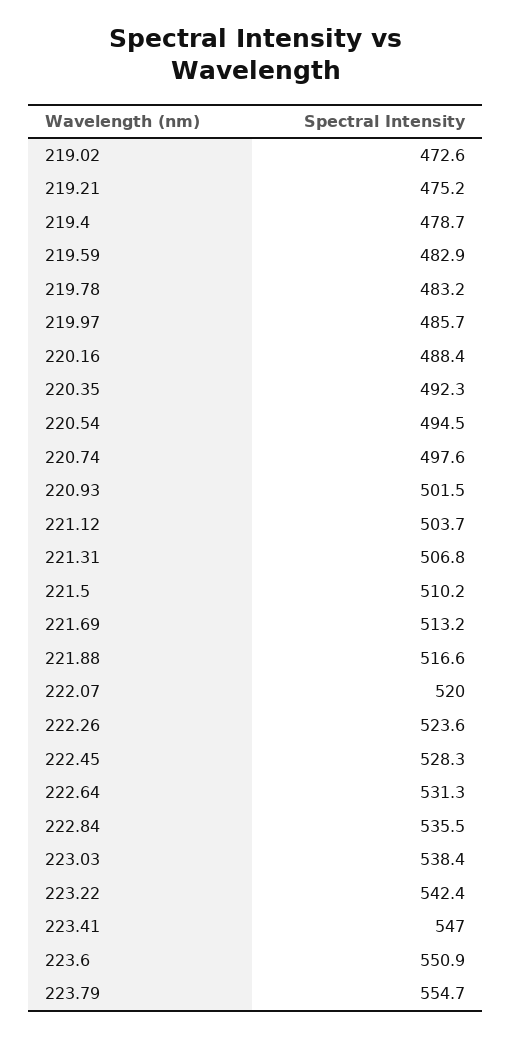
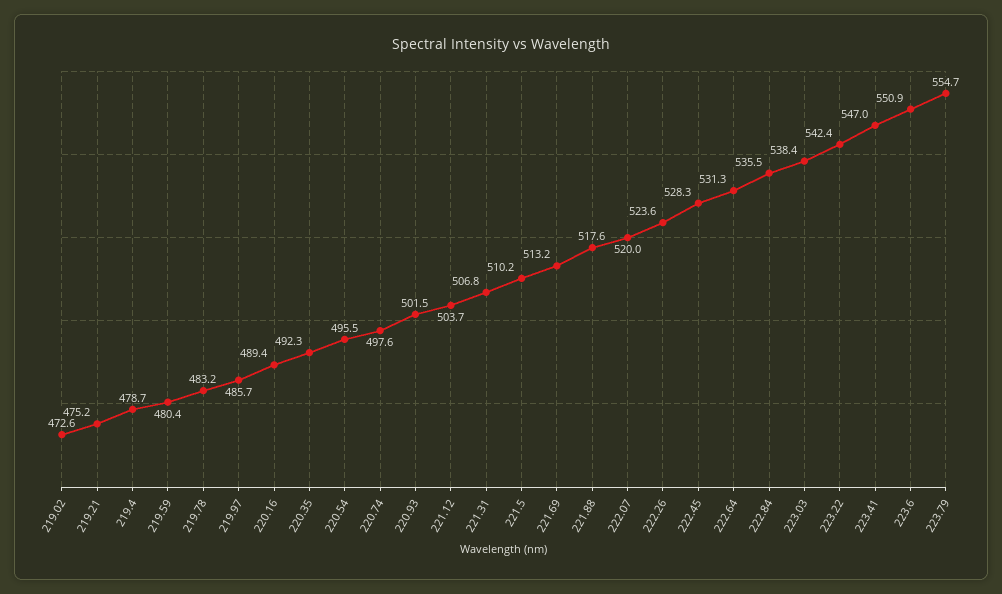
  {
    "219.02": 472.6,
    "219.21": 475.2,
    "219.4": 478.7,
-   "219.59": 482.9,
+   "219.59": 480.4,
    "219.78": 483.2,
    "219.97": 485.7,
-   "220.16": 488.4,
+   "220.16": 489.4,
    "220.35": 492.3,
-   "220.54": 494.5,
+   "220.54": 495.5,
    "220.74": 497.6,
    "220.93": 501.5,
    "221.12": 503.7,
    "221.31": 506.8,
    "221.5": 510.2,
    "221.69": 513.2,
-   "221.88": 516.6,
+   "221.88": 517.6,
    "222.07": 520,
    "222.26": 523.6,
    "222.45": 528.3,
    "222.64": 531.3,
    "222.84": 535.5,
    "223.03": 538.4,
    "223.22": 542.4,
    "223.41": 547,
    "223.6": 550.9,
    "223.79": 554.7
  }

